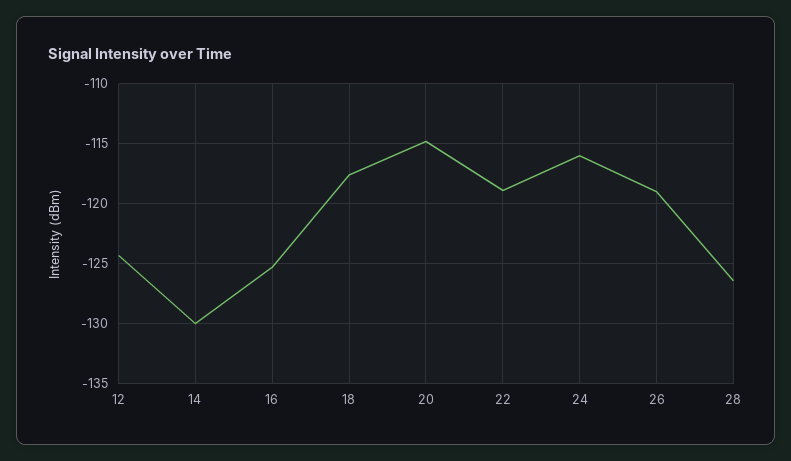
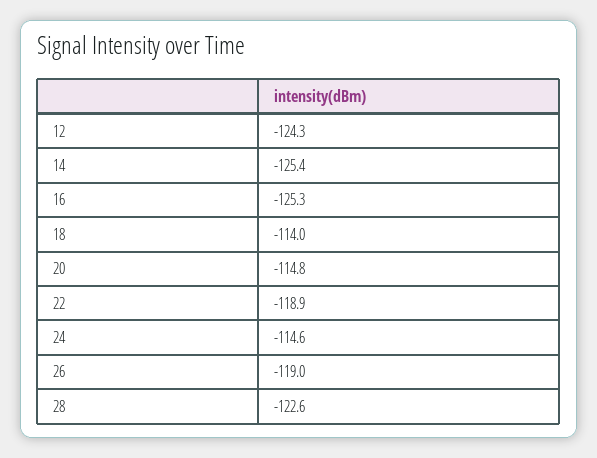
  {
    "12": -124.3,
-   "14": -130,
+   "14": -125.4,
    "16": -125.3,
-   "18": -117.5,
+   "18": -114,
    "20": -114.8,
    "22": -118.9,
-   "24": -116,
+   "24": -114.6,
    "26": -119,
-   "28": -126.5
+   "28": -122.6
  }

